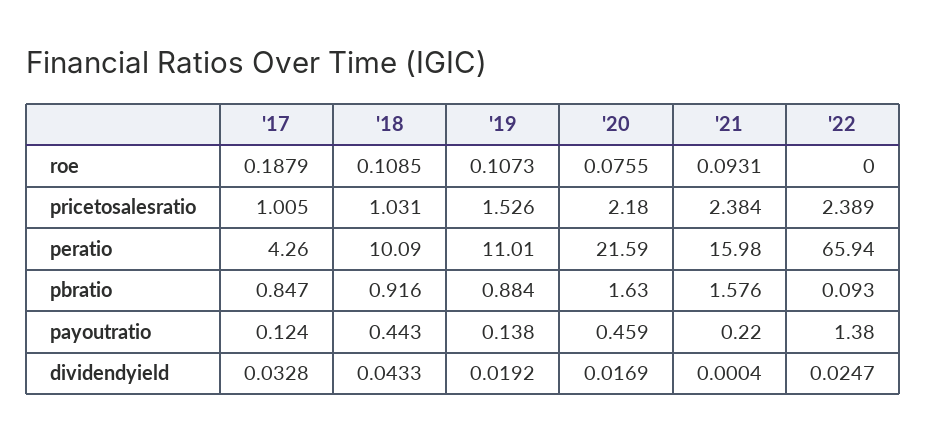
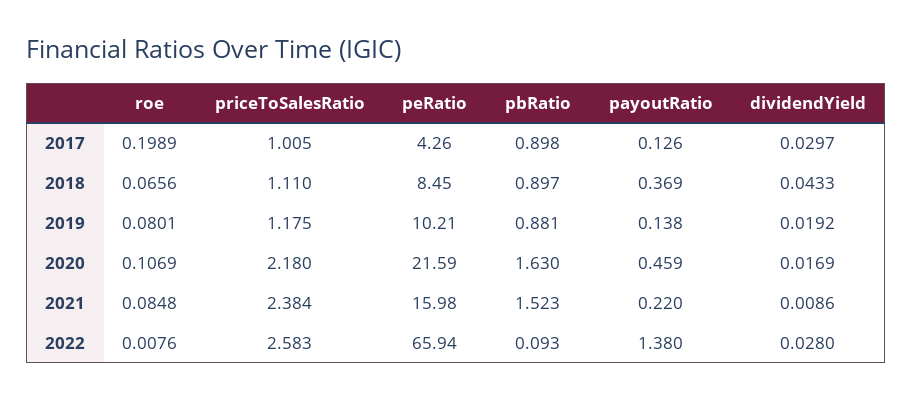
  {
    "'17": {
-     "roe": 0.1879,
+     "roe": 0.1989,
      "pricetosalesratio": 1.005,
      "peratio": 4.26,
-     "pbratio": 0.847,
+     "pbratio": 0.898,
-     "payoutratio": 0.124,
+     "payoutratio": 0.126,
-     "dividendyield": 0.0328
+     "dividendyield": 0.0297
    },
    "'18": {
-     "roe": 0.1085,
+     "roe": 0.0656,
-     "pricetosalesratio": 1.031,
+     "pricetosalesratio": 1.11,
-     "peratio": 10.09,
+     "peratio": 8.45,
-     "pbratio": 0.916,
+     "pbratio": 0.897,
-     "payoutratio": 0.443,
+     "payoutratio": 0.369,
      "dividendyield": 0.0433
    },
    "'19": {
-     "roe": 0.1073,
+     "roe": 0.0801,
-     "pricetosalesratio": 1.526,
+     "pricetosalesratio": 1.175,
-     "peratio": 11.01,
+     "peratio": 10.21,
-     "pbratio": 0.884,
+     "pbratio": 0.881,
      "payoutratio": 0.138,
      "dividendyield": 0.0192
    },
    "'20": {
-     "roe": 0.0755,
+     "roe": 0.1069,
      "pricetosalesratio": 2.18,
      "peratio": 21.59,
      "pbratio": 1.63,
      "payoutratio": 0.459,
      "dividendyield": 0.0169
    },
    "'21": {
-     "roe": 0.0931,
+     "roe": 0.0848,
      "pricetosalesratio": 2.384,
      "peratio": 15.98,
-     "pbratio": 1.576,
+     "pbratio": 1.523,
      "payoutratio": 0.22,
-     "dividendyield": 0.0004
+     "dividendyield": 0.0086
    },
    "'22": {
-     "roe": 0,
+     "roe": 0.0076,
-     "pricetosalesratio": 2.389,
+     "pricetosalesratio": 2.583,
      "peratio": 65.94,
      "pbratio": 0.093,
      "payoutratio": 1.38,
-     "dividendyield": 0.0247
+     "dividendyield": 0.028
    }
  }

